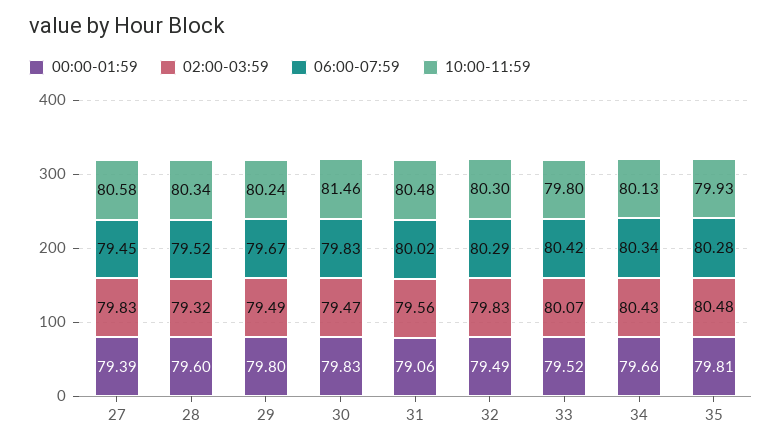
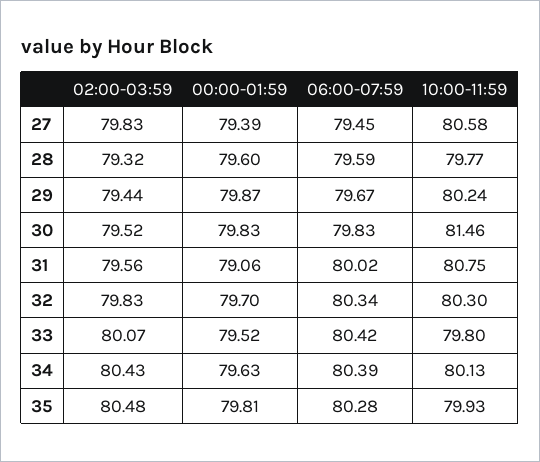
  {
    "00:00-01:59": {
      "27": 79.39,
      "28": 79.6,
-     "29": 79.8,
+     "29": 79.87,
      "30": 79.83,
      "31": 79.06,
-     "32": 79.49,
+     "32": 79.7,
      "33": 79.52,
-     "34": 79.66,
+     "34": 79.63,
      "35": 79.81
    },
    "02:00-03:59": {
      "27": 79.83,
      "28": 79.32,
-     "29": 79.49,
+     "29": 79.44,
-     "30": 79.47,
+     "30": 79.52,
      "31": 79.56,
      "32": 79.83,
      "33": 80.07,
      "34": 80.43,
      "35": 80.48
    },
    "06:00-07:59": {
      "27": 79.45,
-     "28": 79.52,
+     "28": 79.59,
      "29": 79.67,
      "30": 79.83,
      "31": 80.02,
-     "32": 80.29,
+     "32": 80.34,
      "33": 80.42,
-     "34": 80.34,
+     "34": 80.39,
      "35": 80.28
    },
    "10:00-11:59": {
      "27": 80.58,
-     "28": 80.34,
+     "28": 79.77,
      "29": 80.24,
      "30": 81.46,
-     "31": 80.48,
+     "31": 80.75,
      "32": 80.3,
      "33": 79.8,
      "34": 80.13,
      "35": 79.93
    }
  }

